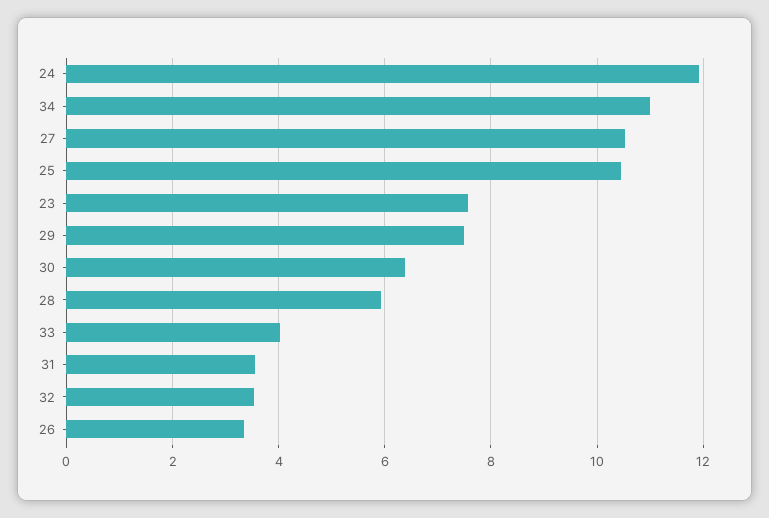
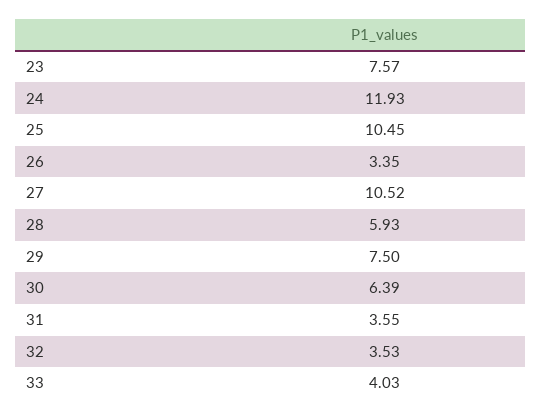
  {
    "24": 11.93,
-   "34": 11,
    "27": 10.52,
    "25": 10.45,
    "23": 7.57,
    "29": 7.5,
    "30": 6.39,
    "28": 5.93,
    "33": 4.03,
    "31": 3.55,
    "32": 3.53,
    "26": 3.35
  }

